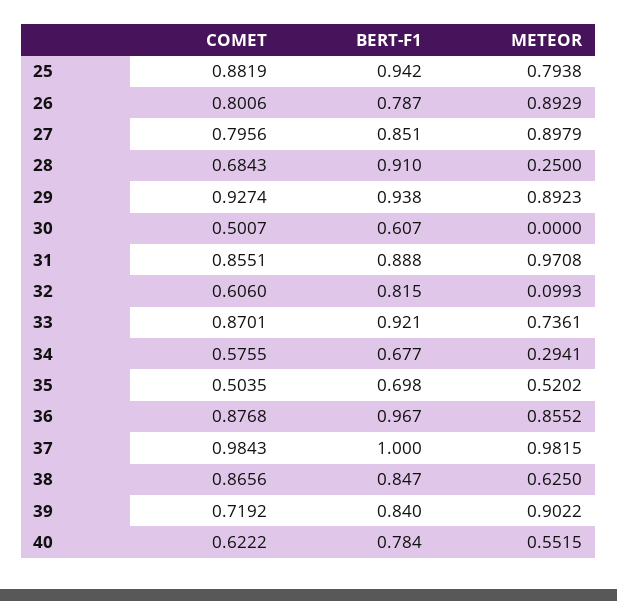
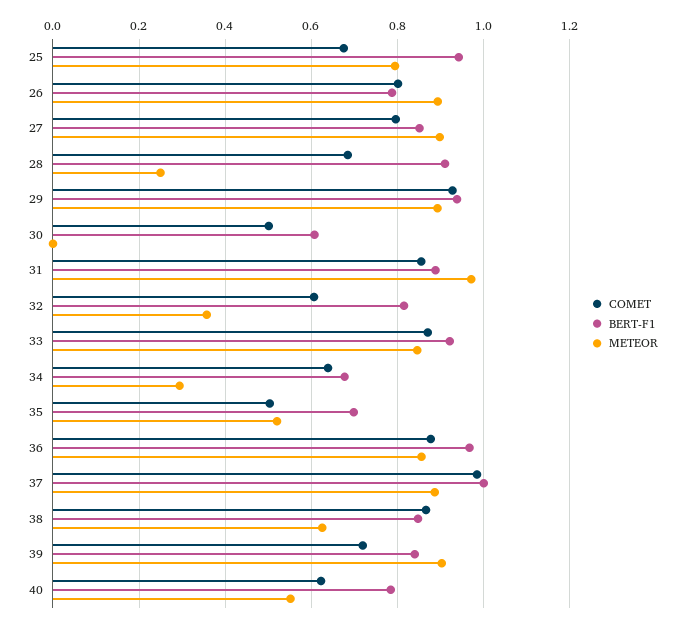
  {
    "COMET": {
-     "25": 0.8819,
+     "25": 0.68,
      "26": 0.8006,
      "27": 0.7956,
      "28": 0.6843,
      "29": 0.9274,
      "30": 0.5007,
      "31": 0.8551,
      "32": 0.606,
      "33": 0.8701,
-     "34": 0.5755,
+     "34": 0.64,
      "35": 0.5035,
      "36": 0.8768,
      "37": 0.9843,
      "38": 0.8656,
      "39": 0.7192,
      "40": 0.6222
    },
    "BERT-F1": {
      "25": 0.942,
      "26": 0.787,
      "27": 0.851,
      "28": 0.91,
      "29": 0.938,
      "30": 0.607,
      "31": 0.888,
      "32": 0.815,
      "33": 0.921,
      "34": 0.677,
      "35": 0.698,
      "36": 0.967,
      "37": 1,
      "38": 0.847,
      "39": 0.84,
      "40": 0.784
    },
    "METEOR": {
      "25": 0.7938,
      "26": 0.8929,
      "27": 0.8979,
      "28": 0.25,
      "29": 0.8923,
      "30": 0,
      "31": 0.9708,
-     "32": 0.0993,
+     "32": 0.36,
-     "33": 0.7361,
+     "33": 0.84,
      "34": 0.2941,
      "35": 0.5202,
      "36": 0.8552,
-     "37": 0.9815,
+     "37": 0.88,
      "38": 0.625,
      "39": 0.9022,
      "40": 0.5515
    }
  }

